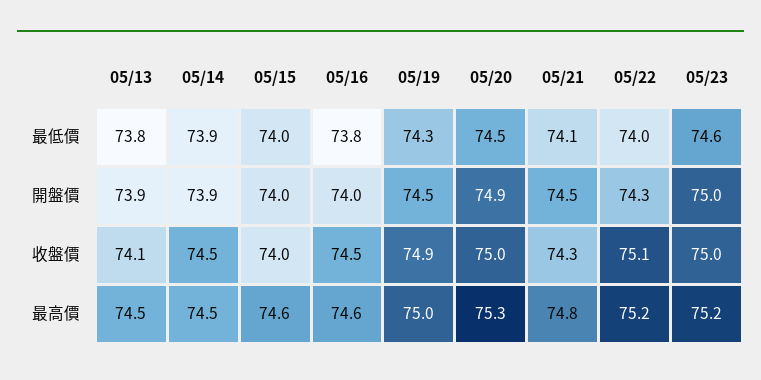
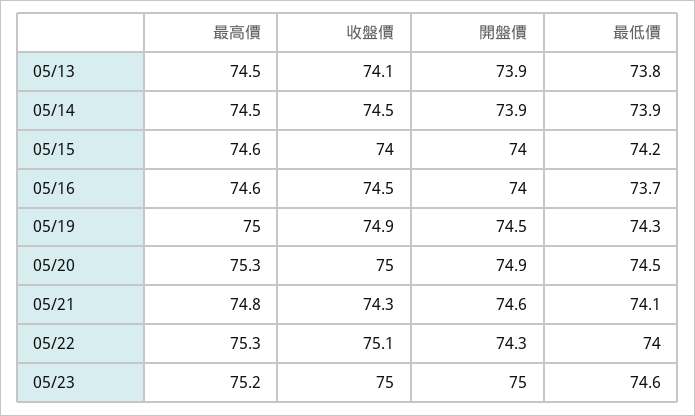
  {
    "05/13": {
      "最低價": 73.8,
      "開盤價": 73.9,
      "收盤價": 74.1,
      "最高價": 74.5
    },
    "05/14": {
      "最低價": 73.9,
      "開盤價": 73.9,
      "收盤價": 74.5,
      "最高價": 74.5
    },
    "05/15": {
-     "最低價": 74,
+     "最低價": 74.2,
      "開盤價": 74,
      "收盤價": 74,
      "最高價": 74.6
    },
    "05/16": {
-     "最低價": 73.8,
+     "最低價": 73.7,
      "開盤價": 74,
      "收盤價": 74.5,
      "最高價": 74.6
    },
    "05/19": {
      "最低價": 74.3,
      "開盤價": 74.5,
      "收盤價": 74.9,
      "最高價": 75
    },
    "05/20": {
      "最低價": 74.5,
      "開盤價": 74.9,
      "收盤價": 75,
      "最高價": 75.3
    },
    "05/21": {
      "最低價": 74.1,
-     "開盤價": 74.5,
+     "開盤價": 74.6,
      "收盤價": 74.3,
      "最高價": 74.8
    },
    "05/22": {
      "最低價": 74,
      "開盤價": 74.3,
      "收盤價": 75.1,
-     "最高價": 75.2
+     "最高價": 75.3
    },
    "05/23": {
      "最低價": 74.6,
      "開盤價": 75,
      "收盤價": 75,
      "最高價": 75.2
    }
  }

